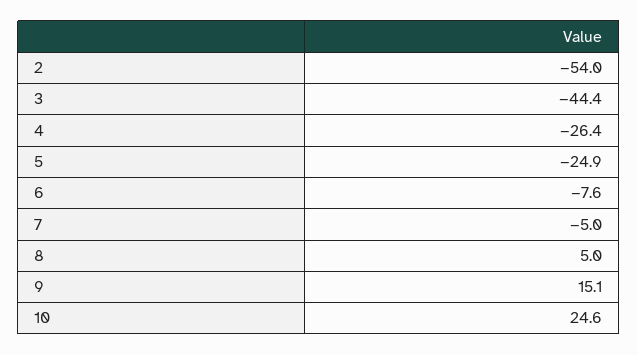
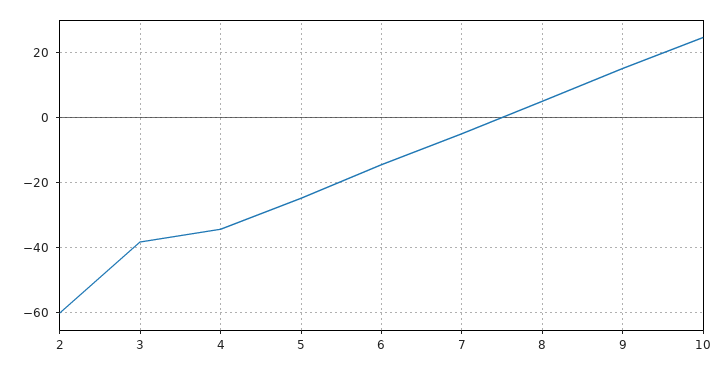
  {
-   "2": -54,
+   "2": -60,
-   "3": -44.4,
+   "3": -38,
-   "4": -26.4,
+   "4": -34,
    "5": -24.9,
-   "6": -7.6,
+   "6": -14,
    "7": -5,
    "8": 5,
    "9": 15.1,
    "10": 24.6
  }

